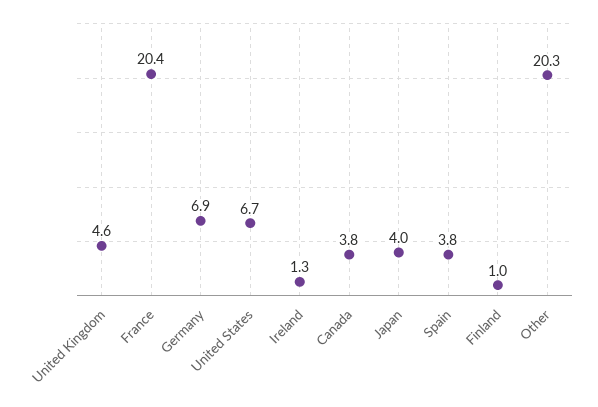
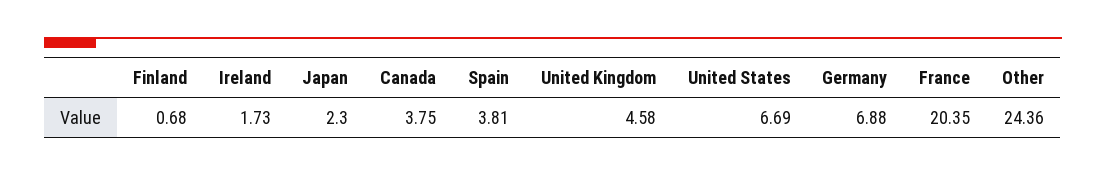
  {
    "United Kingdom": 4.58,
    "France": 20.35,
    "Germany": 6.88,
    "United States": 6.69,
-   "Ireland": 1.3,
+   "Ireland": 1.73,
    "Canada": 3.75,
-   "Japan": 4,
+   "Japan": 2.3,
    "Spain": 3.81,
-   "Finland": 1,
+   "Finland": 0.68,
-   "Other": 20.3
+   "Other": 24.36
  }

